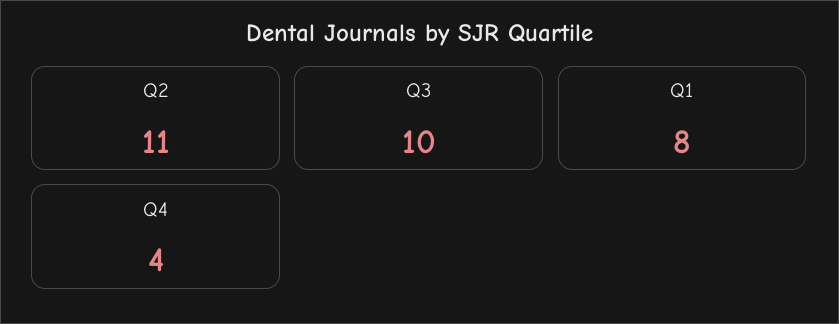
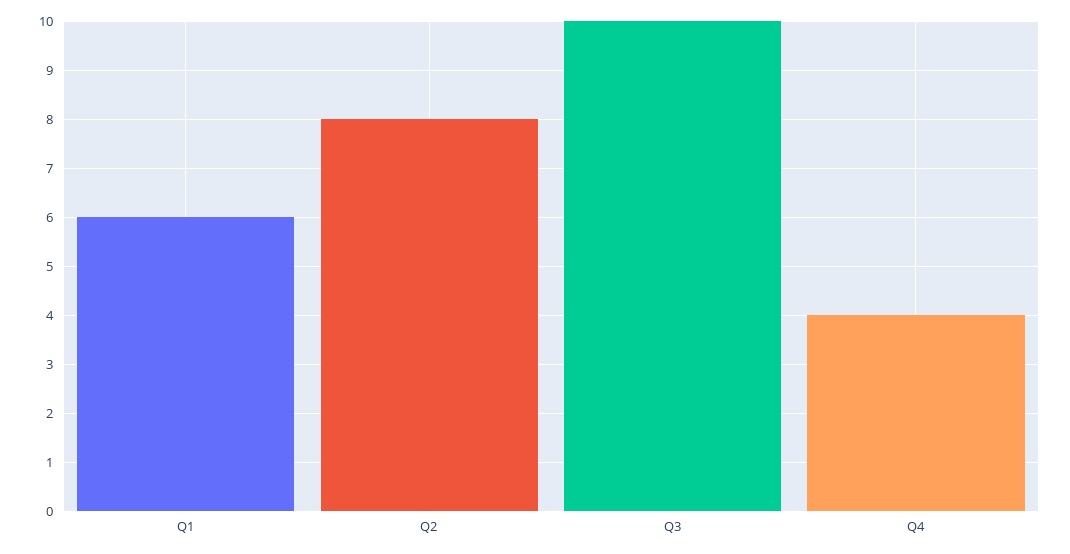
  {
-   "Q2": 11,
+   "Q2": 8,
    "Q3": 10,
-   "Q1": 8,
+   "Q1": 6,
    "Q4": 4
  }

